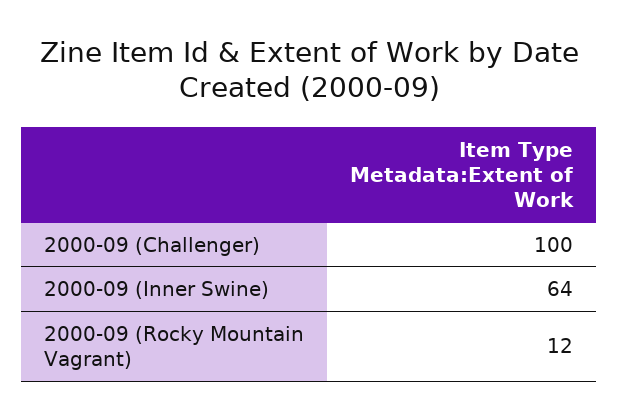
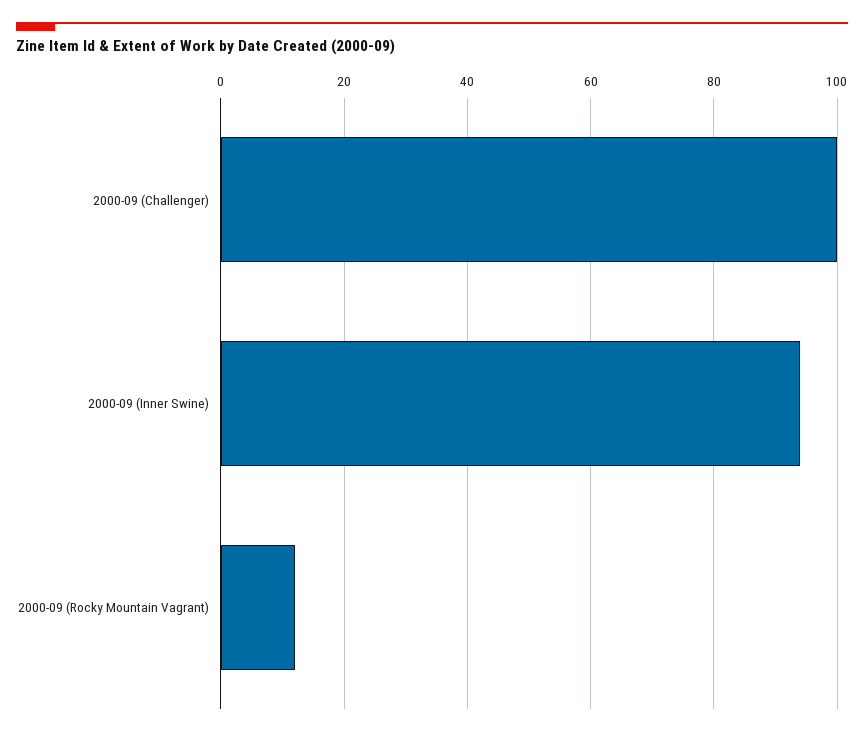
  {
    "2000-09 (Challenger)": 100,
-   "2000-09 (Inner Swine)": 64,
+   "2000-09 (Inner Swine)": 95,
    "2000-09 (Rocky Mountain Vagrant)": 12
  }

